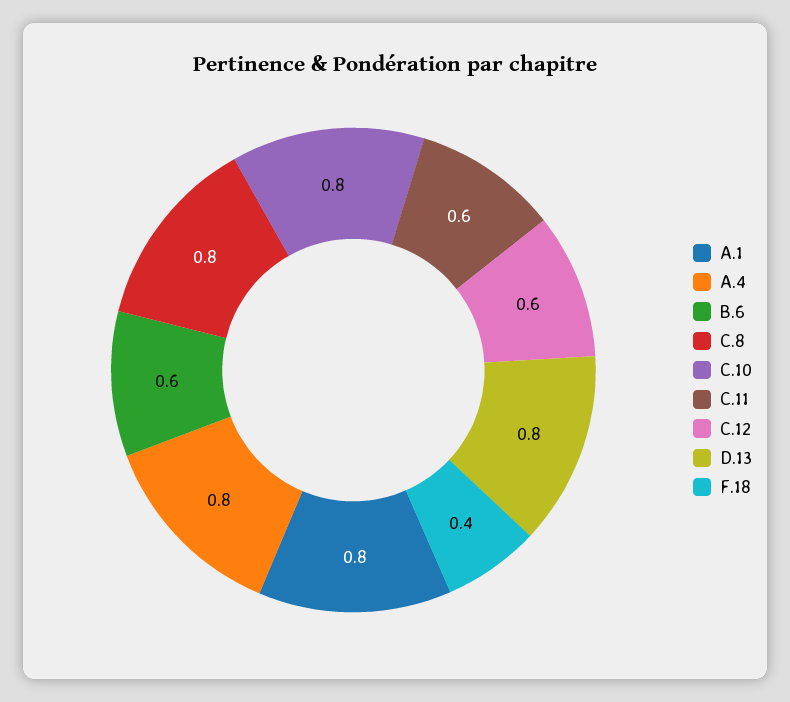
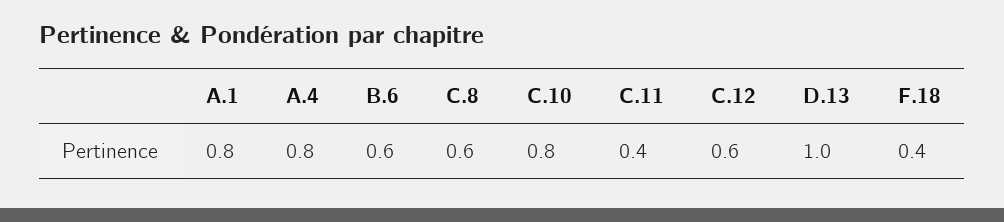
  {
    "A.1": 0.8,
    "A.4": 0.8,
    "B.6": 0.6,
-   "C.8": 0.8,
+   "C.8": 0.6,
    "C.10": 0.8,
-   "C.11": 0.6,
+   "C.11": 0.4,
    "C.12": 0.6,
-   "D.13": 0.8,
+   "D.13": 1,
    "F.18": 0.4
  }

